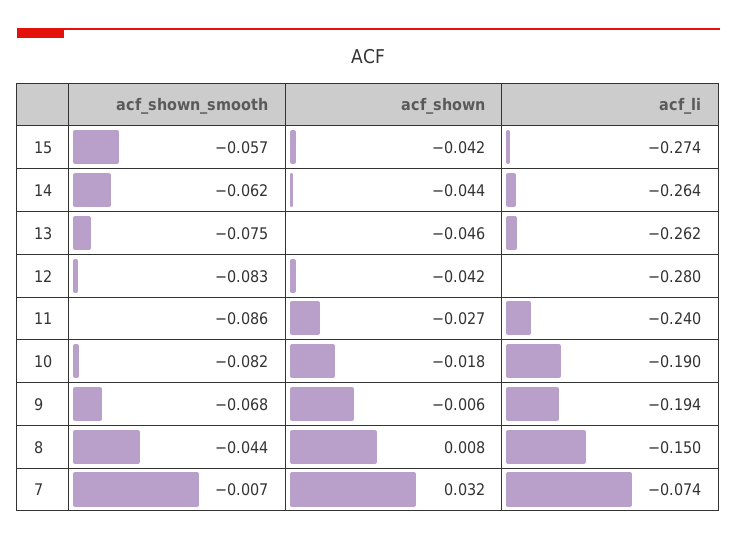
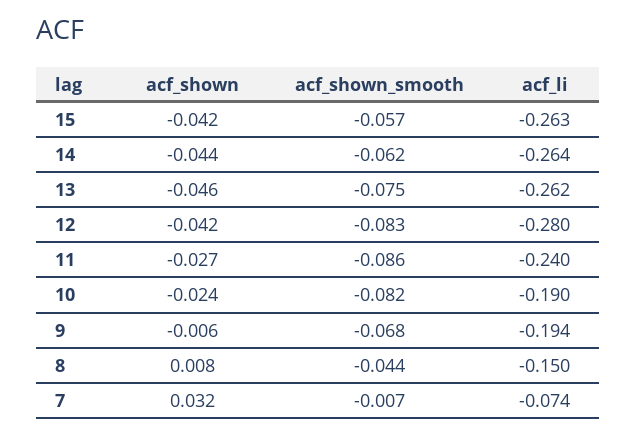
  {
    "acf_shown_smooth": {
      "15": -0.057,
      "14": -0.062,
      "13": -0.075,
      "12": -0.083,
      "11": -0.086,
      "10": -0.082,
      "9": -0.068,
      "8": -0.044,
      "7": -0.007
    },
    "acf_shown": {
      "15": -0.042,
      "14": -0.044,
      "13": -0.046,
      "12": -0.042,
      "11": -0.027,
-     "10": -0.018,
+     "10": -0.024,
      "9": -0.006,
      "8": 0.008,
      "7": 0.032
    },
    "acf_li": {
-     "15": -0.274,
+     "15": -0.263,
      "14": -0.264,
      "13": -0.262,
      "12": -0.28,
      "11": -0.24,
      "10": -0.19,
      "9": -0.194,
      "8": -0.15,
      "7": -0.074
    }
  }

